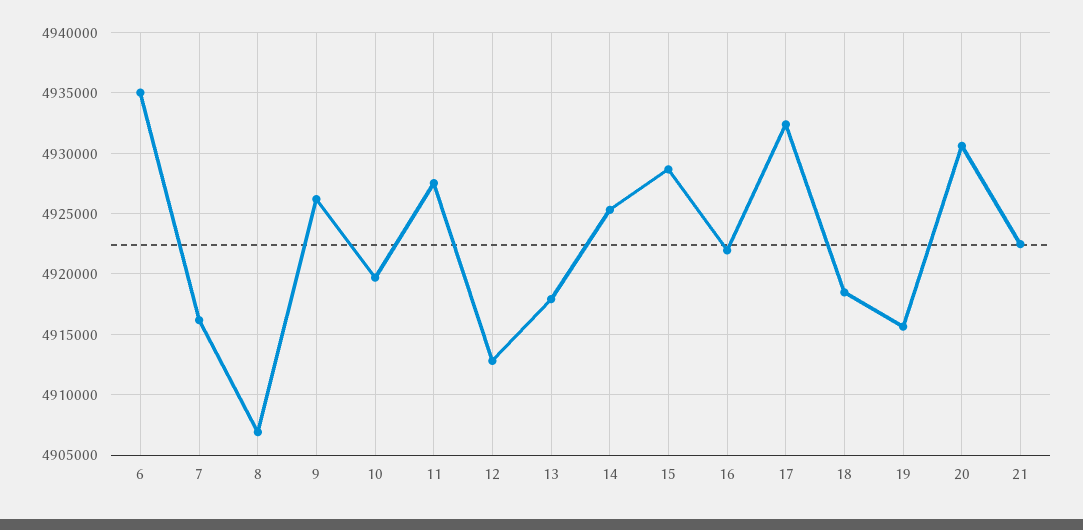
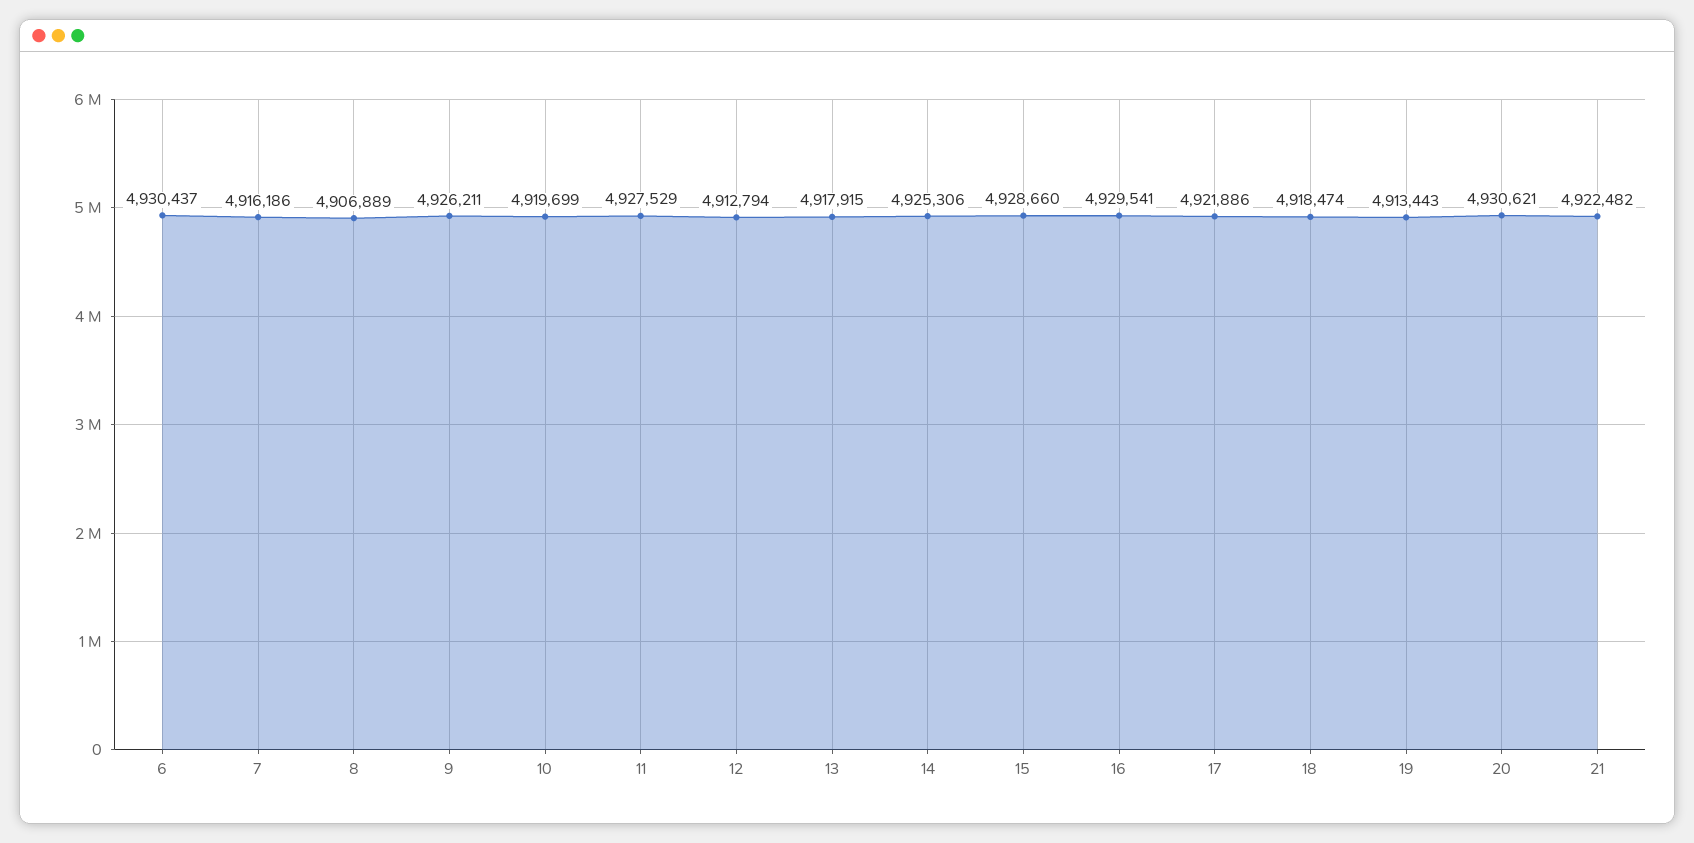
  {
-   "6": 4935000,
+   "6": 4930437,
    "7": 4916186,
    "8": 4906889,
    "9": 4926211,
    "10": 4919699,
    "11": 4927529,
    "12": 4912794,
    "13": 4917915,
    "14": 4925306,
    "15": 4928660,
-   "16": 4922000,
+   "16": 4929541,
-   "17": 4932500,
+   "17": 4921886,
    "18": 4918474,
-   "19": 4915500,
+   "19": 4913443,
    "20": 4930621,
    "21": 4922482
  }

